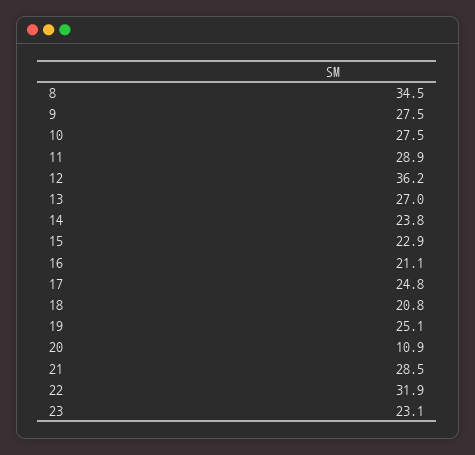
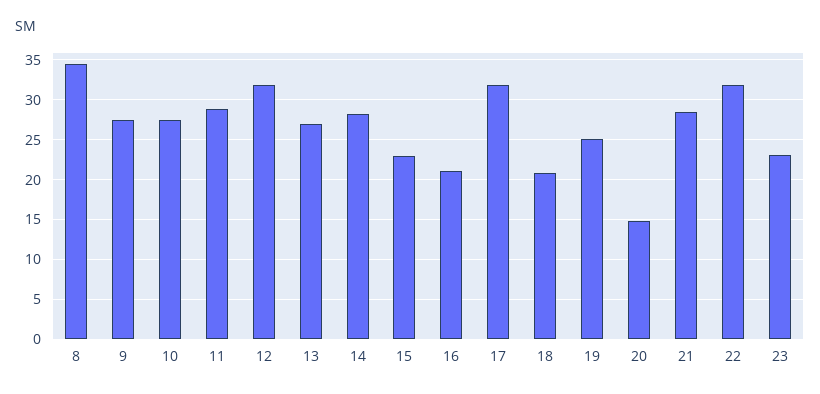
  {
    "8": 34.5,
    "9": 27.5,
    "10": 27.5,
    "11": 28.9,
-   "12": 36.2,
+   "12": 32,
    "13": 27,
-   "14": 23.8,
+   "14": 28,
    "15": 22.9,
    "16": 21.1,
-   "17": 24.8,
+   "17": 32,
    "18": 20.8,
    "19": 25.1,
-   "20": 10.9,
+   "20": 15,
    "21": 28.5,
    "22": 31.9,
    "23": 23.1
  }

